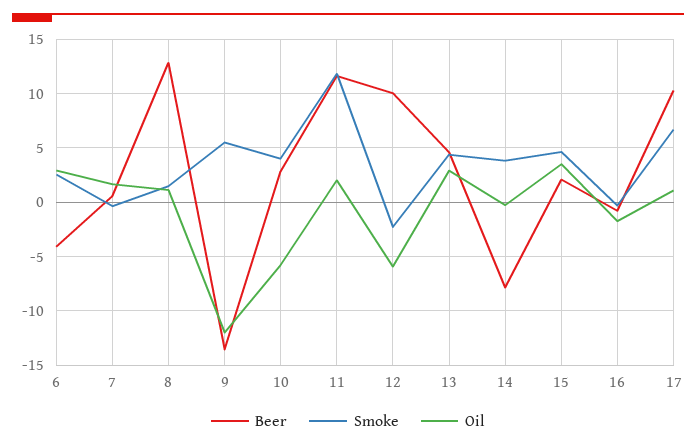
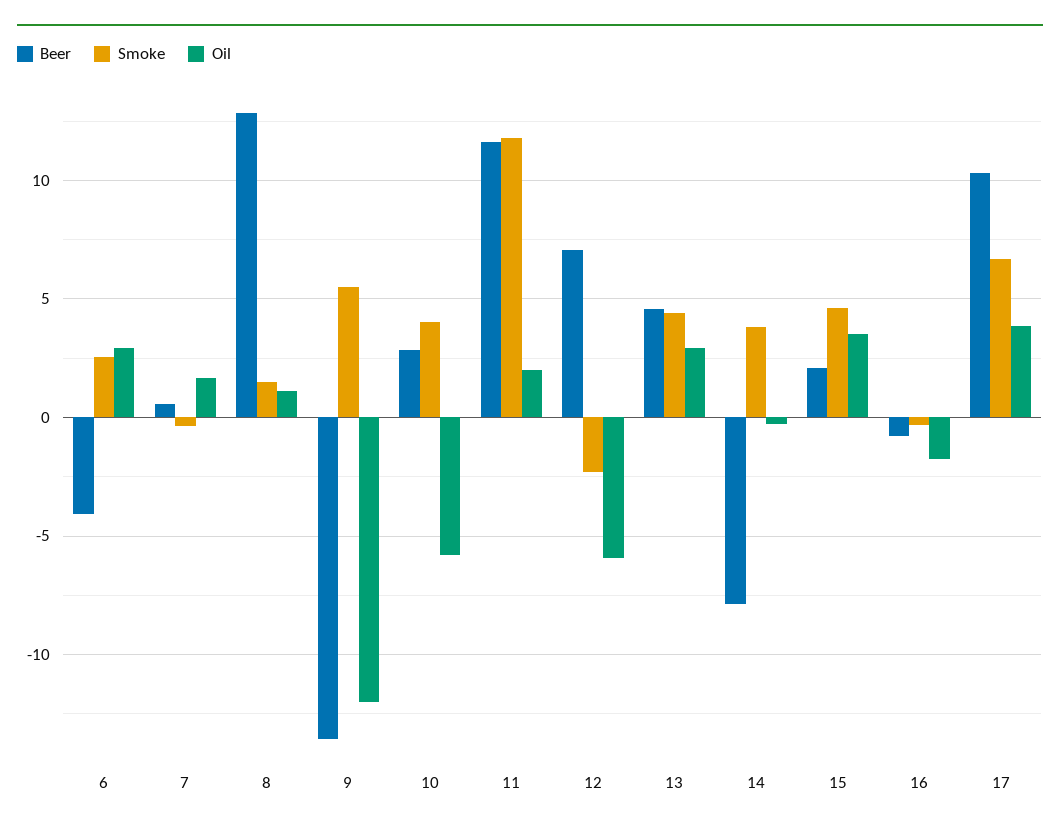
  {
    "Beer": {
      "6": -4,
      "7": 0.5,
      "8": 13,
      "9": -13.5,
      "10": 3,
      "11": 11.5,
-     "12": 10,
+     "12": 7,
      "13": 4.5,
      "14": -8,
      "15": 2,
      "16": -1,
      "17": 10.5
    },
    "Smoke": {
      "6": 2.5,
      "7": -0.5,
      "8": 1.5,
      "9": 5.5,
      "10": 4,
      "11": 12,
      "12": -2.5,
      "13": 4.5,
      "14": 4,
      "15": 4.5,
      "16": -0.5,
      "17": 6.5
    },
    "Oil": {
      "6": 3,
      "7": 1.5,
      "8": 1,
      "9": -12,
      "10": -6,
      "11": 2,
      "12": -6,
      "13": 3,
      "14": -0.5,
      "15": 3.5,
      "16": -1.5,
-     "17": 1
+     "17": 4
    }
  }

